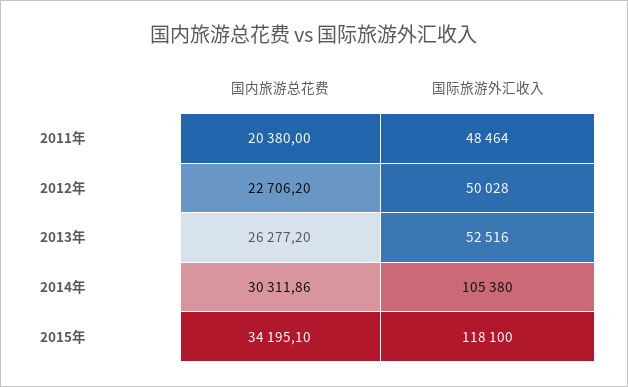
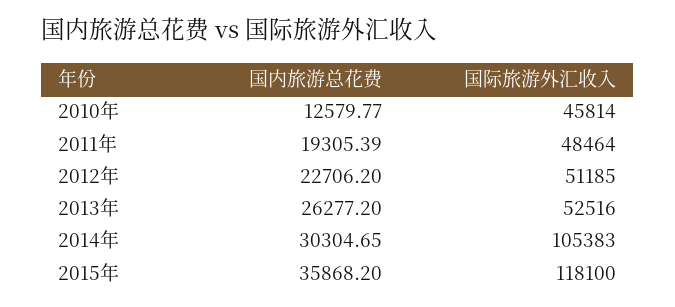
  {
    "国内旅游总花费": {
-     "2011年": 20380,
+     "2011年": 19305.39,
      "2012年": 22706.2,
      "2013年": 26277.2,
-     "2014年": 30311.86,
+     "2014年": 30304.65,
-     "2015年": 34195.1
+     "2015年": 35868.2,
+     "2010年": 12579.77
    },
    "国际旅游外汇收入": {
      "2011年": 48464,
-     "2012年": 50028,
+     "2012年": 51185,
      "2013年": 52516,
-     "2014年": 105380,
+     "2014年": 105383,
-     "2015年": 118100
+     "2015年": 118100,
+     "2010年": 45814
    }
  }

